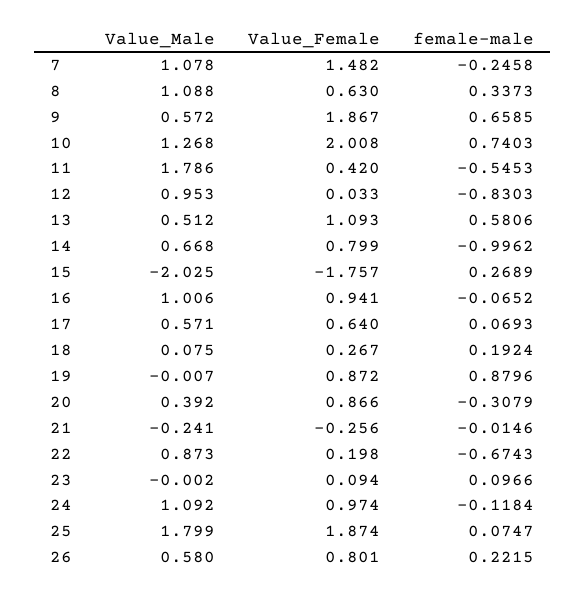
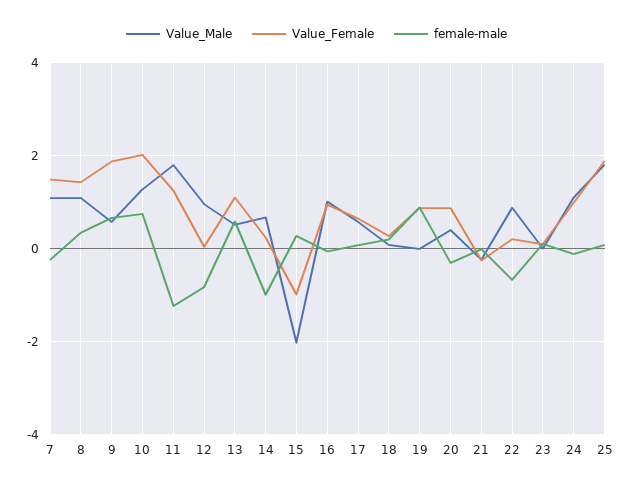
  {
    "Value_Male": {
      "7": 1.078,
      "8": 1.088,
      "9": 0.572,
      "10": 1.268,
      "11": 1.786,
      "12": 0.953,
      "13": 0.512,
      "14": 0.668,
      "15": -2.025,
      "16": 1.006,
      "17": 0.571,
      "18": 0.075,
      "19": -0.007,
      "20": 0.392,
      "21": -0.241,
      "22": 0.873,
      "23": -0.002,
      "24": 1.092,
-     "25": 1.799,
+     "25": 1.799
-     "26": 0.58
    },
    "Value_Female": {
      "7": 1.482,
-     "8": 0.63,
+     "8": 1.4,
      "9": 1.867,
      "10": 2.008,
-     "11": 0.42,
+     "11": 1.2,
      "12": 0.033,
      "13": 1.093,
-     "14": 0.799,
+     "14": 0.2,
-     "15": -1.757,
+     "15": -1,
      "16": 0.941,
      "17": 0.64,
      "18": 0.267,
      "19": 0.872,
      "20": 0.866,
      "21": -0.256,
      "22": 0.198,
      "23": 0.094,
      "24": 0.974,
-     "25": 1.874,
+     "25": 1.874
-     "26": 0.801
    },
    "female-male": {
      "7": -0.2458,
      "8": 0.3373,
      "9": 0.6585,
      "10": 0.7403,
-     "11": -0.5453,
+     "11": -1.2,
      "12": -0.8303,
      "13": 0.5806,
      "14": -0.9962,
      "15": 0.2689,
      "16": -0.0652,
      "17": 0.0693,
      "18": 0.1924,
      "19": 0.8796,
      "20": -0.3079,
      "21": -0.0146,
      "22": -0.6743,
      "23": 0.0966,
      "24": -0.1184,
-     "25": 0.0747,
+     "25": 0.0747
-     "26": 0.2215
    }
  }

